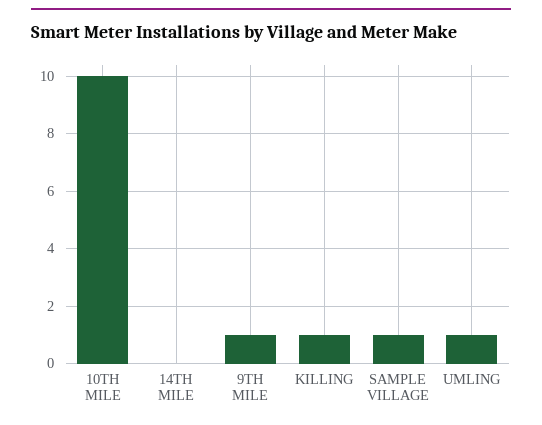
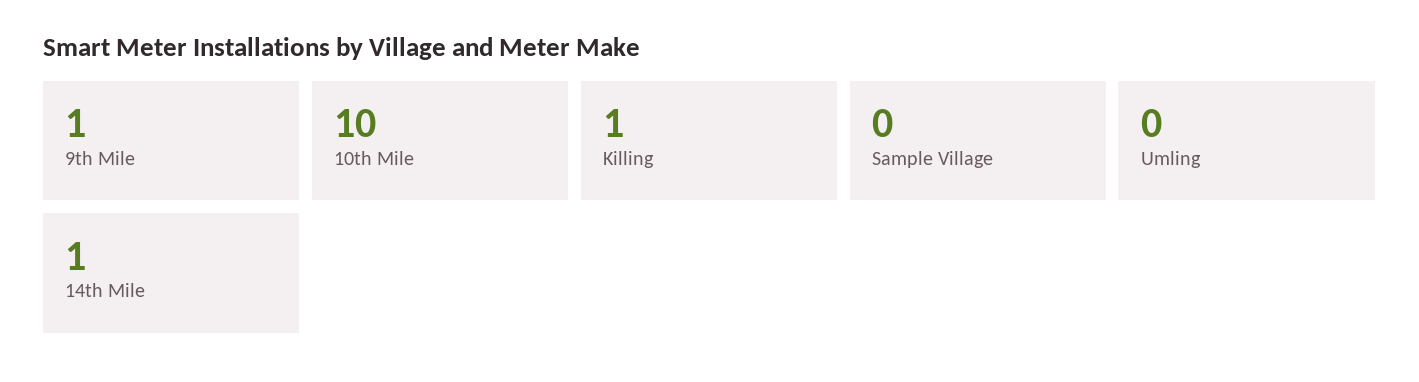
  {
    "10TH MILE": 10,
-   "14TH MILE": 0,
+   "14TH MILE": 1,
    "9TH MILE": 1,
    "KILLING": 1,
-   "SAMPLE VILLAGE": 1,
+   "SAMPLE VILLAGE": 0,
-   "UMLING": 1
+   "UMLING": 0
  }

